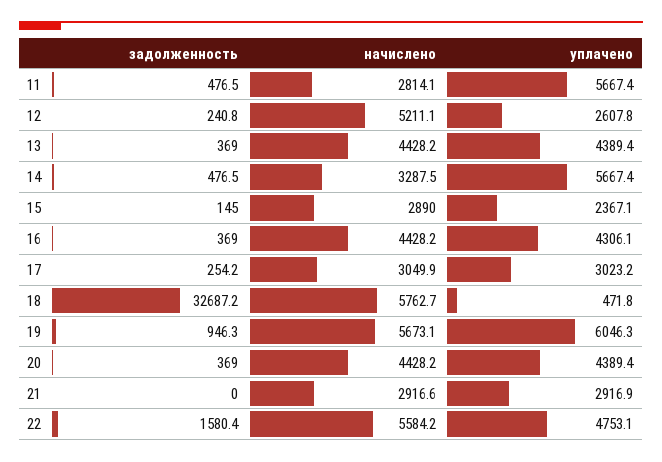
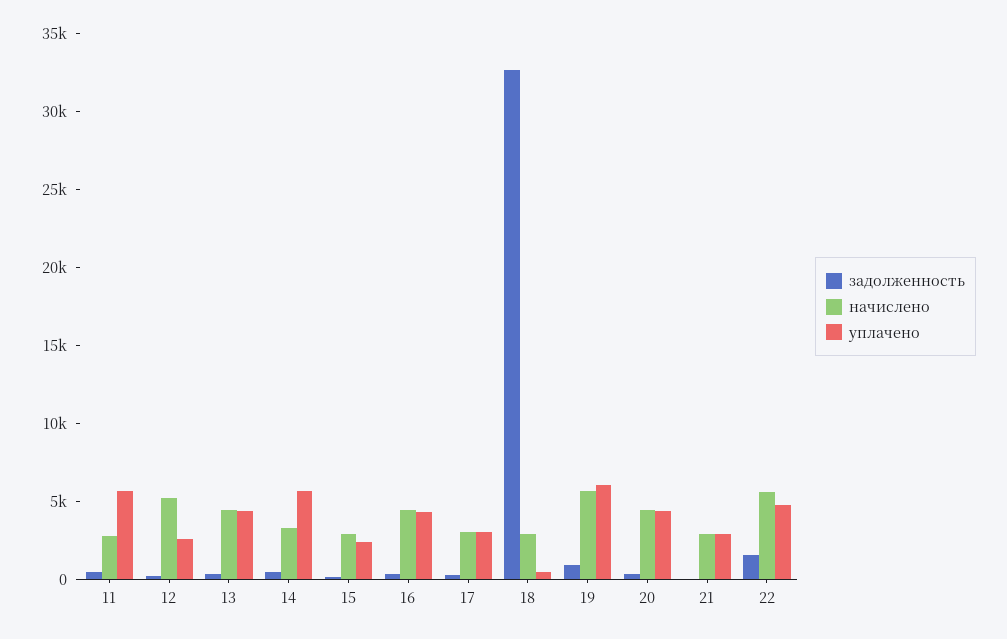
  {
    "задолженность": {
      "11": 476.5,
      "12": 240.8,
      "13": 369,
      "14": 476.5,
      "15": 145,
      "16": 369,
      "17": 254.2,
      "18": 32687.2,
      "19": 946.3,
      "20": 369,
      "21": 0,
      "22": 1580.4
    },
    "начислено": {
      "11": 2814.1,
      "12": 5211.1,
      "13": 4428.2,
      "14": 3287.5,
      "15": 2890,
      "16": 4428.2,
      "17": 3049.9,
-     "18": 5762.7,
+     "18": 3000,
      "19": 5673.1,
      "20": 4428.2,
      "21": 2916.6,
      "22": 5584.2
    },
    "уплачено": {
      "11": 5667.4,
      "12": 2607.8,
      "13": 4389.4,
      "14": 5667.4,
      "15": 2367.1,
      "16": 4306.1,
      "17": 3023.2,
      "18": 471.8,
      "19": 6046.3,
      "20": 4389.4,
      "21": 2916.9,
      "22": 4753.1
    }
  }

